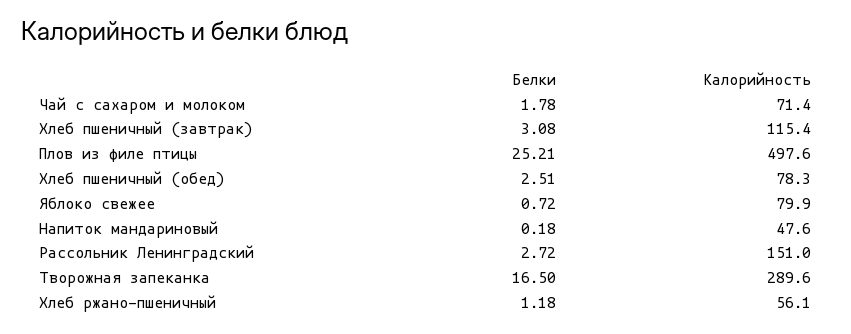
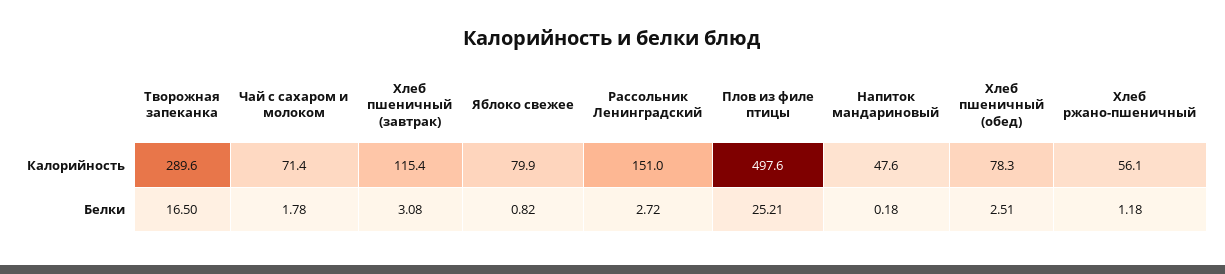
  {
    "Белки": {
      "Чай с сахаром и молоком": 1.78,
      "Хлеб пшеничный (завтрак)": 3.08,
      "Плов из филе птицы": 25.21,
      "Хлеб пшеничный (обед)": 2.51,
-     "Яблоко свежее": 0.72,
+     "Яблоко свежее": 0.82,
      "Напиток мандариновый": 0.18,
      "Рассольник Ленинградский": 2.72,
      "Творожная запеканка": 16.5,
      "Хлеб ржано-пшеничный": 1.18
    },
    "Калорийность": {
      "Чай с сахаром и молоком": 71.4,
      "Хлеб пшеничный (завтрак)": 115.4,
      "Плов из филе птицы": 497.6,
      "Хлеб пшеничный (обед)": 78.3,
      "Яблоко свежее": 79.9,
      "Напиток мандариновый": 47.6,
      "Рассольник Ленинградский": 151,
      "Творожная запеканка": 289.6,
      "Хлеб ржано-пшеничный": 56.1
    }
  }

